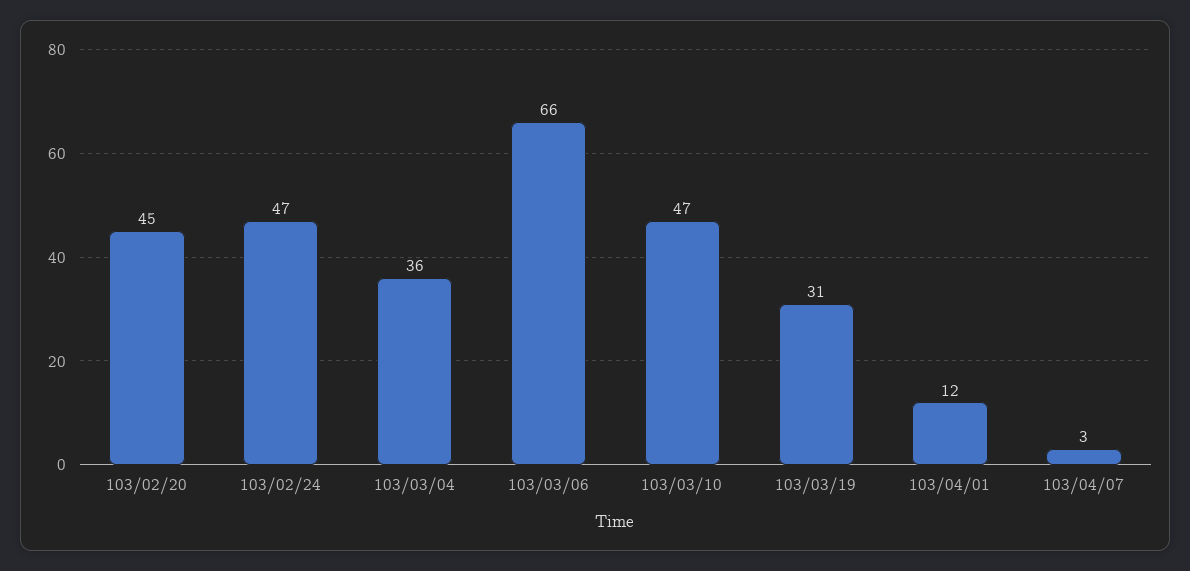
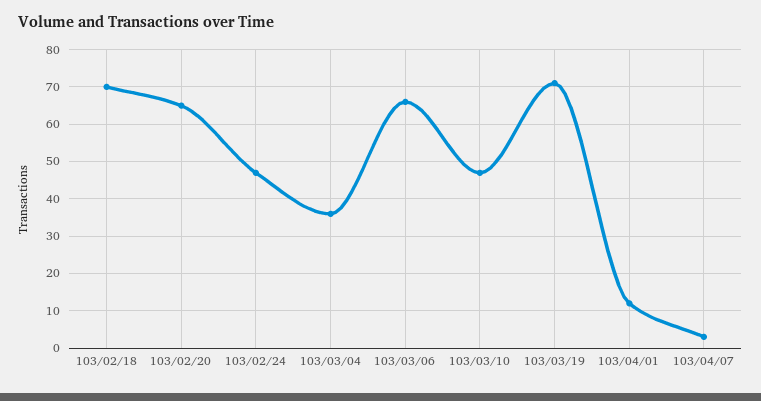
  {
-   "103/02/20": 45,
+   "103/02/20": 65,
    "103/02/24": 47,
    "103/03/04": 36,
    "103/03/06": 66,
    "103/03/10": 47,
-   "103/03/19": 31,
+   "103/03/19": 70,
    "103/04/01": 12,
-   "103/04/07": 3
+   "103/04/07": 3,
+   "103/02/18": 70
  }

